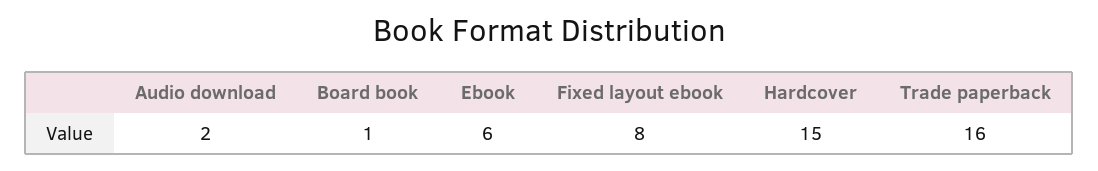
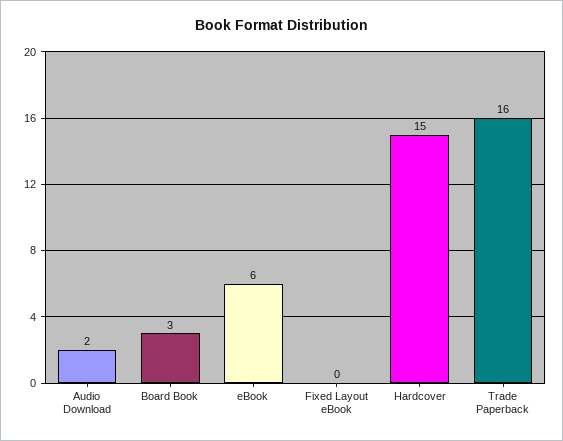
  {
    "Audio download": 2,
-   "Board book": 1,
+   "Board book": 3,
    "Ebook": 6,
-   "Fixed layout ebook": 8,
+   "Fixed layout ebook": 0,
    "Hardcover": 15,
    "Trade paperback": 16
  }

